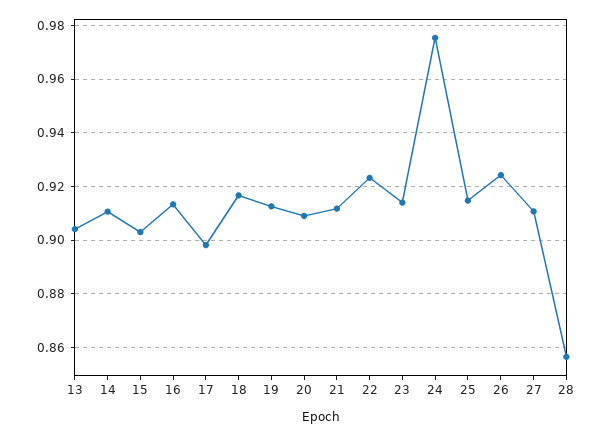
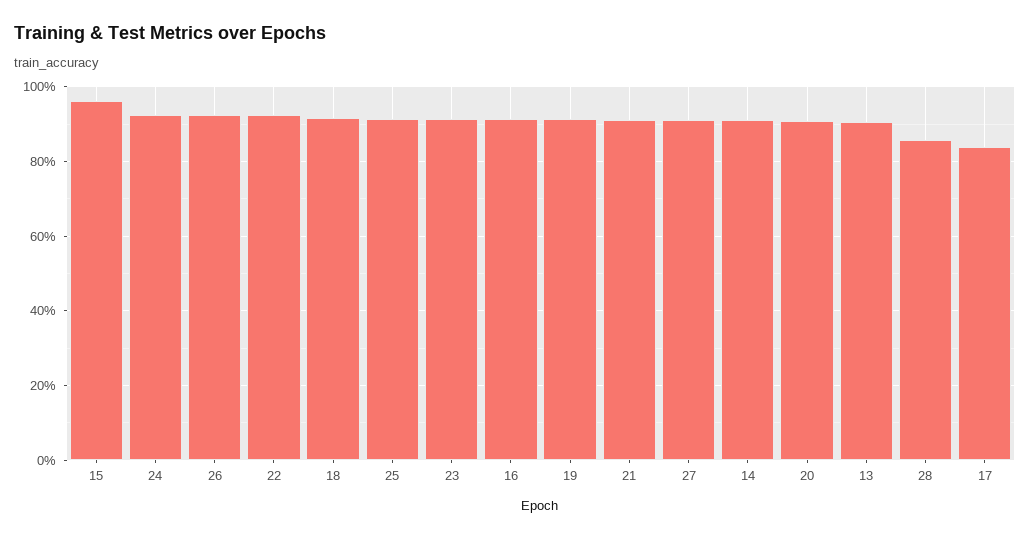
  {
    "13": 0.905,
    "14": 0.91,
-   "15": 0.9025,
+   "15": 0.96,
    "16": 0.9125,
-   "17": 0.8975,
+   "17": 0.84,
    "18": 0.9175,
    "19": 0.9125,
    "20": 0.91,
    "21": 0.9125,
    "22": 0.9225,
    "23": 0.915,
-   "24": 0.975,
+   "24": 0.92,
    "25": 0.915,
    "26": 0.925,
    "27": 0.91,
    "28": 0.8575
  }

